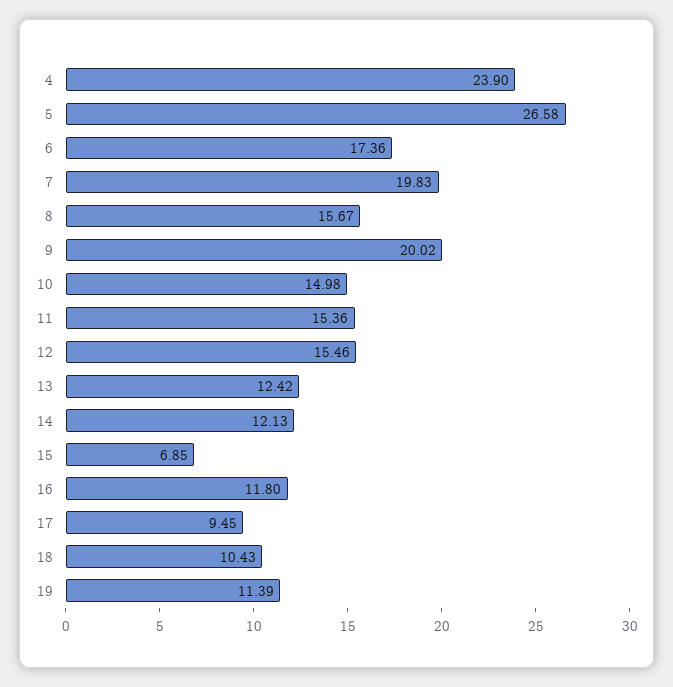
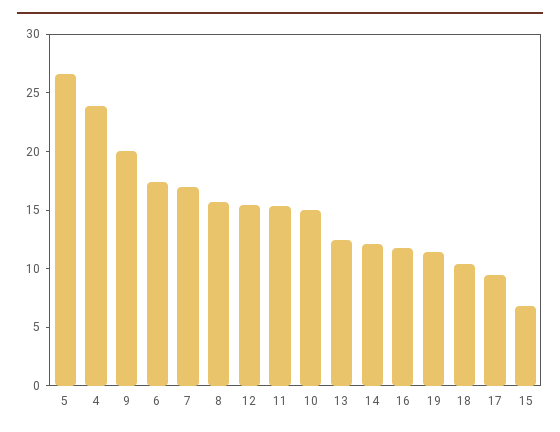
  {
    "4": 23.9,
    "5": 26.58,
    "6": 17.36,
-   "7": 19.83,
+   "7": 17,
    "8": 15.67,
    "9": 20.02,
    "10": 14.98,
    "11": 15.36,
    "12": 15.46,
    "13": 12.42,
    "14": 12.13,
    "15": 6.85,
    "16": 11.8,
    "17": 9.45,
    "18": 10.43,
    "19": 11.39
  }

